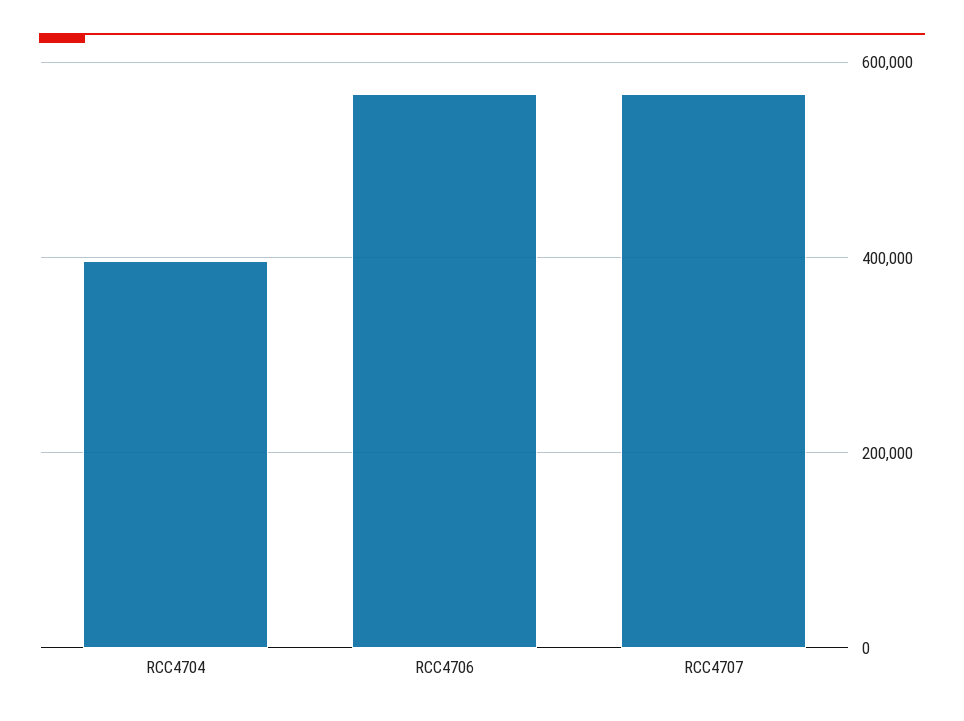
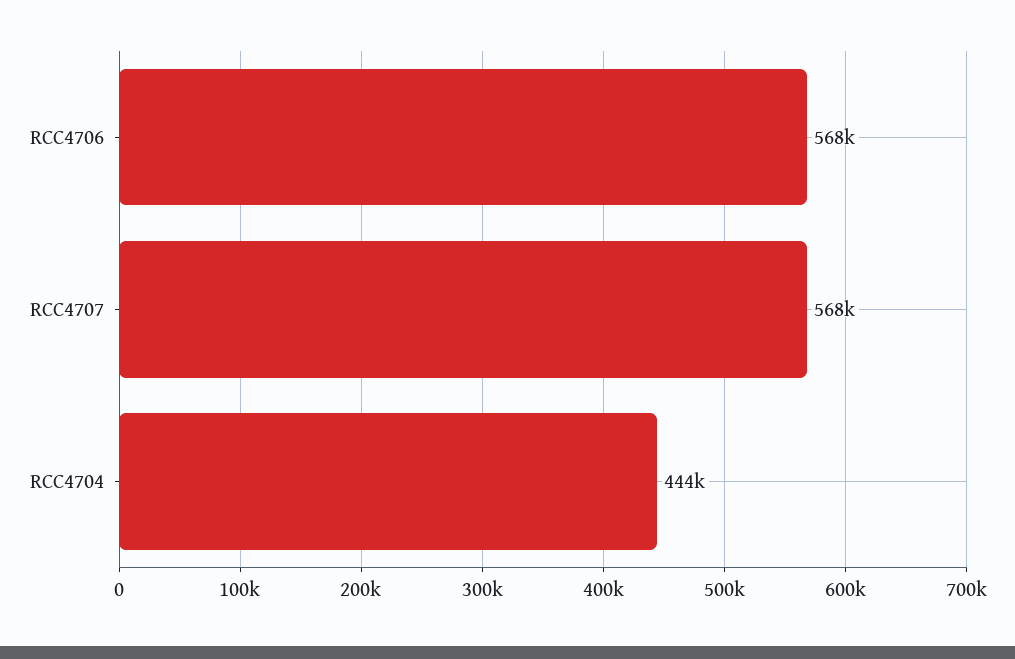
  {
-   "RCC4704": 400000,
+   "RCC4704": 444000,
    "RCC4706": 568000,
    "RCC4707": 568000
  }

